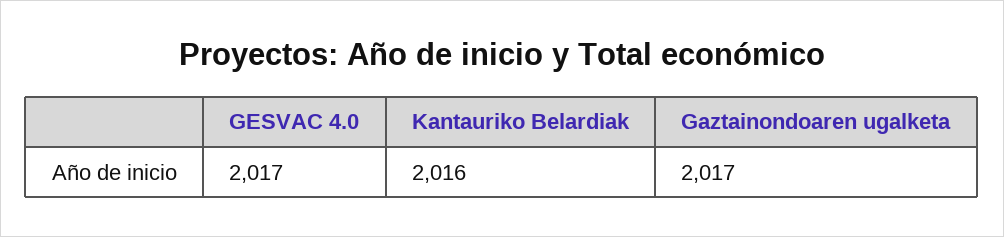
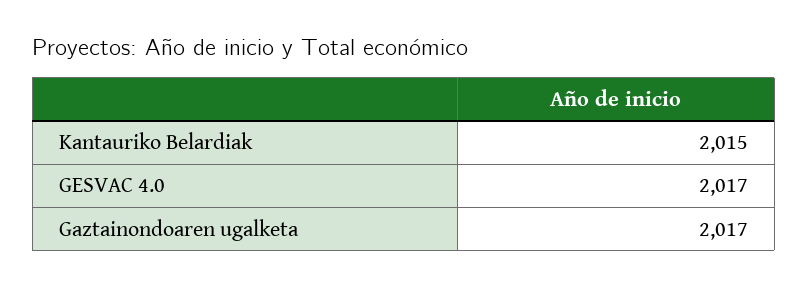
  {
    "GESVAC 4.0": 2017,
-   "Kantauriko Belardiak": 2016,
+   "Kantauriko Belardiak": 2015,
    "Gaztainondoaren ugalketa": 2017
  }

